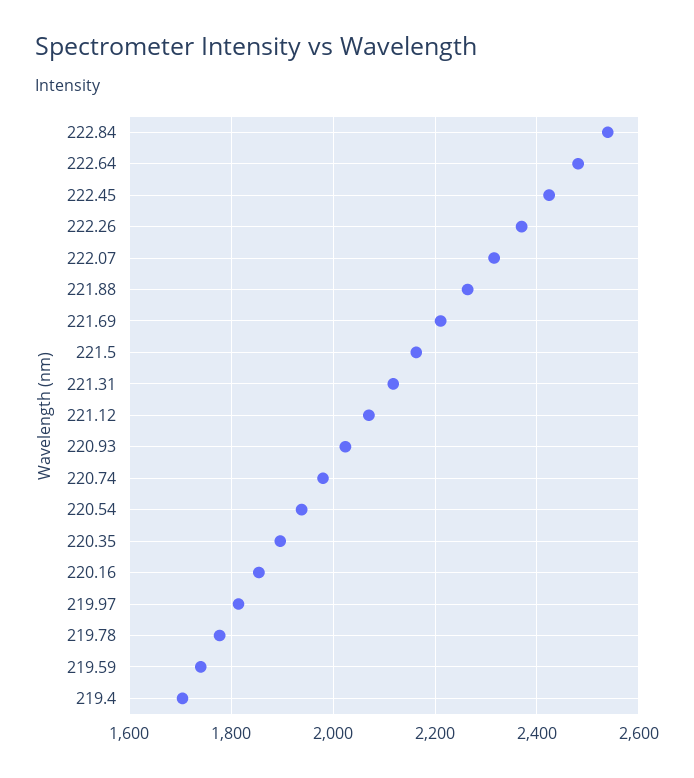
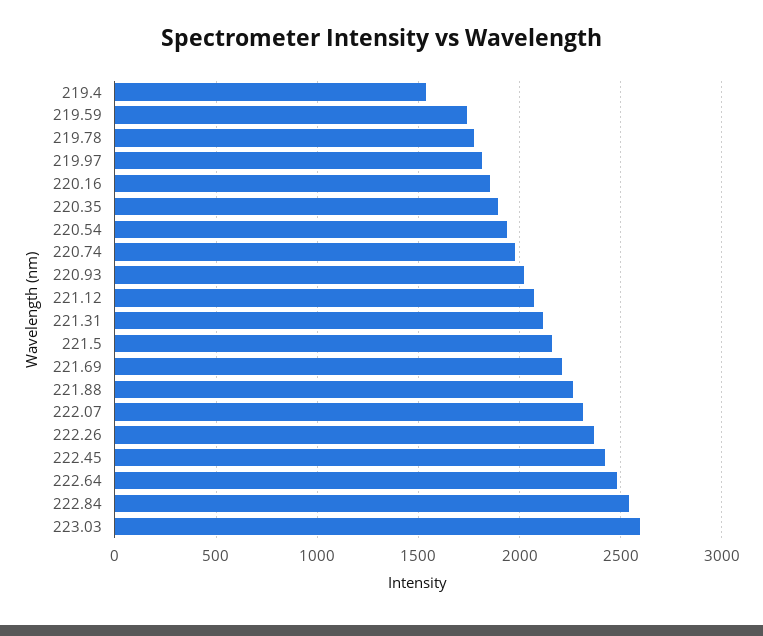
  {
    "222.84": 2540,
    "222.64": 2480,
    "222.45": 2420,
    "222.26": 2380,
    "222.07": 2320,
    "221.88": 2260,
    "221.69": 2220,
    "221.5": 2160,
    "221.31": 2120,
    "221.12": 2080,
    "220.93": 2020,
    "220.74": 1980,
    "220.54": 1940,
    "220.35": 1900,
    "220.16": 1860,
    "219.97": 1820,
    "219.78": 1780,
    "219.59": 1740,
-   "219.4": 1700
+   "219.4": 1550,
+   "223.03": 2600
  }

